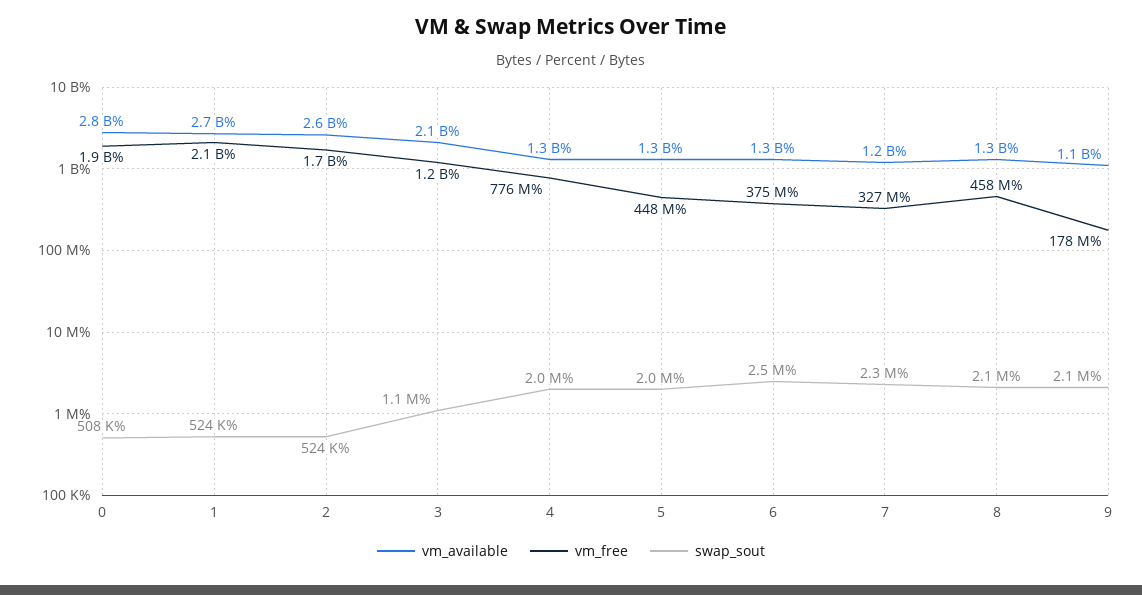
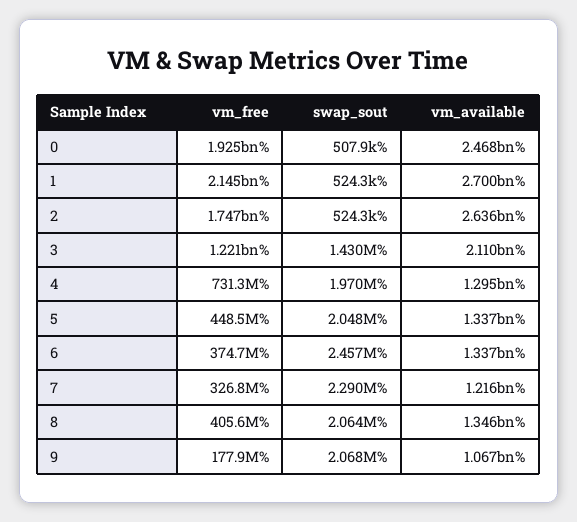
  {
    "vm_available": {
-     "0": 2800000000,
+     "0": 2468000000,
      "1": 2700000000,
      "2": 2636000000,
      "3": 2110000000,
      "4": 1295000000,
      "5": 1337000000,
      "6": 1337000000,
      "7": 1216000000,
      "8": 1346000000,
      "9": 1067000000
    },
    "vm_free": {
      "0": 1925000000,
      "1": 2145000000,
      "2": 1747000000,
      "3": 1221000000,
-     "4": 776000000,
+     "4": 731300000,
      "5": 448500000,
      "6": 374700000,
      "7": 326800000,
-     "8": 458000000,
+     "8": 405600000,
      "9": 177900000
    },
    "swap_sout": {
      "0": 507900,
      "1": 524300,
      "2": 524300,
-     "3": 1100000,
+     "3": 1430000,
      "4": 1970000,
      "5": 2048000,
      "6": 2457000,
      "7": 2290000,
      "8": 2064000,
      "9": 2068000
    }
  }

